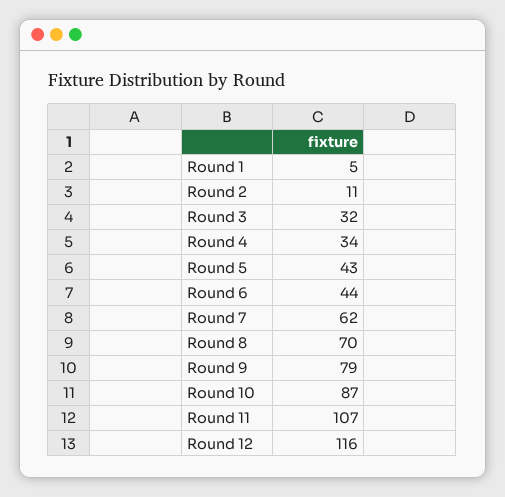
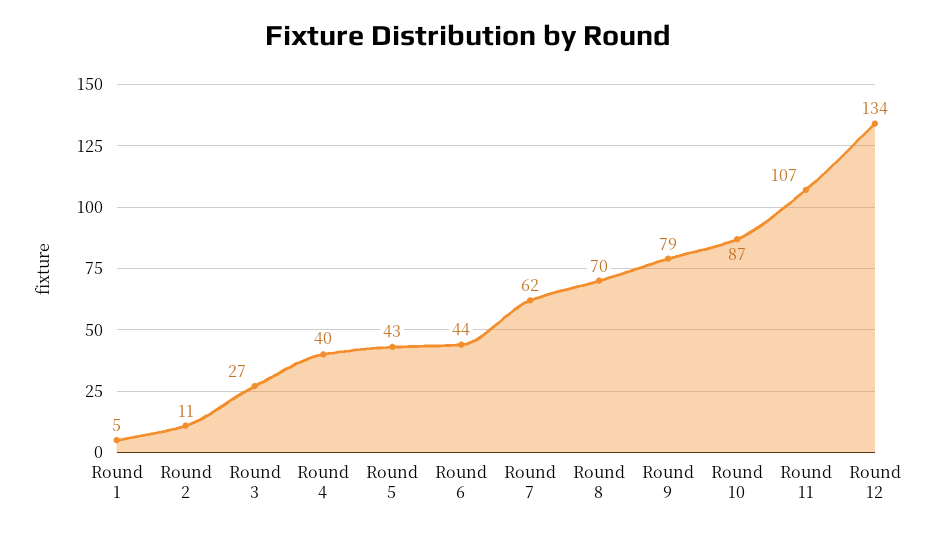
  {
    "Round 1": 5,
    "Round 2": 11,
-   "Round 3": 32,
+   "Round 3": 27,
-   "Round 4": 34,
+   "Round 4": 40,
    "Round 5": 43,
    "Round 6": 44,
    "Round 7": 62,
    "Round 8": 70,
    "Round 9": 79,
    "Round 10": 87,
    "Round 11": 107,
-   "Round 12": 116
+   "Round 12": 134
  }

